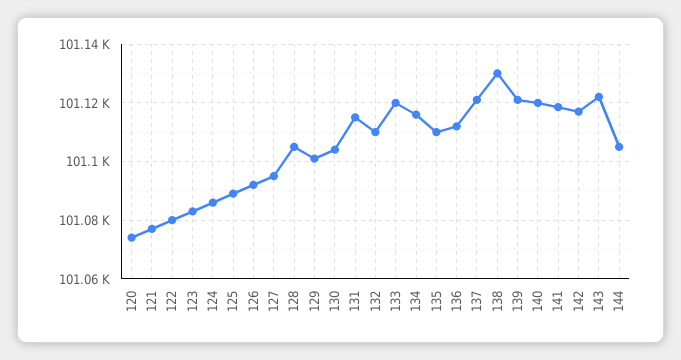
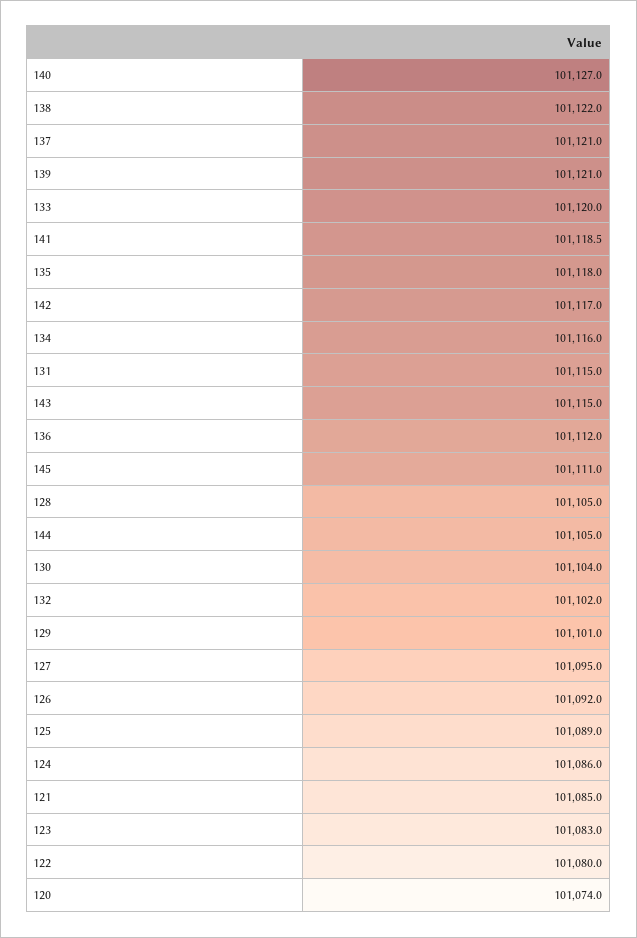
  {
    "120": 101074,
-   "121": 101077.5,
+   "121": 101085,
    "122": 101080,
    "123": 101083,
    "124": 101086,
    "125": 101089,
    "126": 101092,
    "127": 101095,
    "128": 101105,
    "129": 101101,
    "130": 101104,
    "131": 101115,
-   "132": 101110,
+   "132": 101102,
    "133": 101120,
    "134": 101116,
-   "135": 101110,
+   "135": 101118,
    "136": 101112,
    "137": 101121,
-   "138": 101130,
+   "138": 101122,
    "139": 101121,
-   "140": 101120,
+   "140": 101127,
    "141": 101118.5,
    "142": 101117,
-   "143": 101122.5,
+   "143": 101115,
-   "144": 101105
+   "144": 101105,
+   "145": 101111
  }

